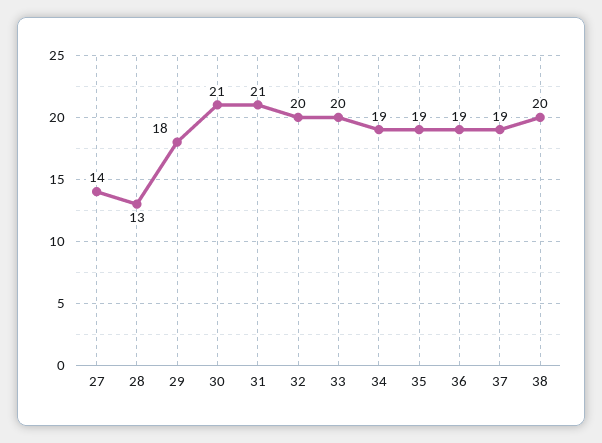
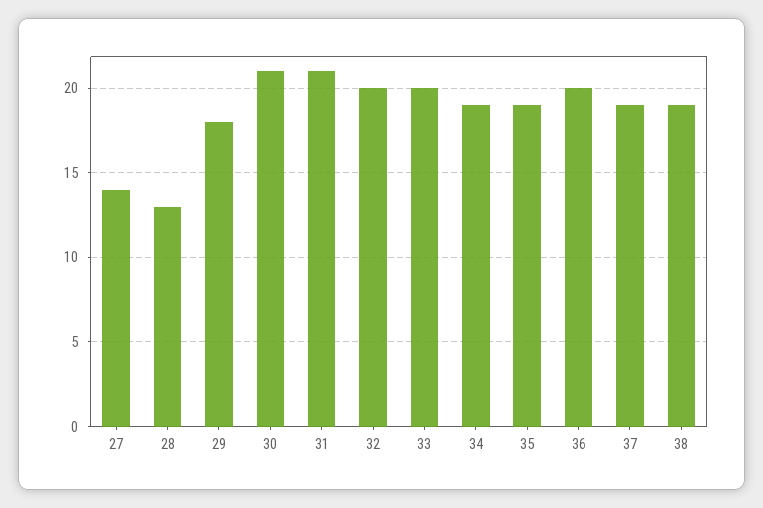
  {
    "27": 14,
    "28": 13,
    "29": 18,
    "30": 21,
    "31": 21,
    "32": 20,
    "33": 20,
    "34": 19,
    "35": 19,
-   "36": 19,
+   "36": 20,
    "37": 19,
-   "38": 20
+   "38": 19
  }

